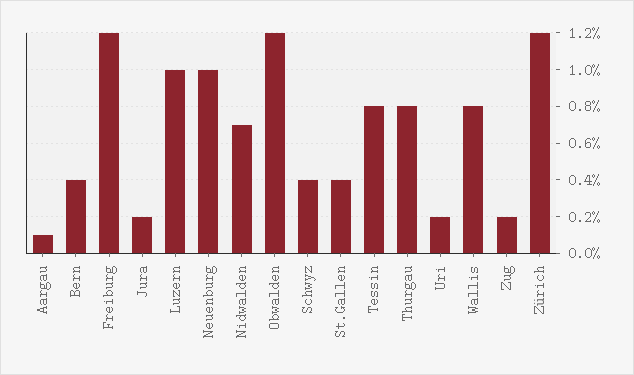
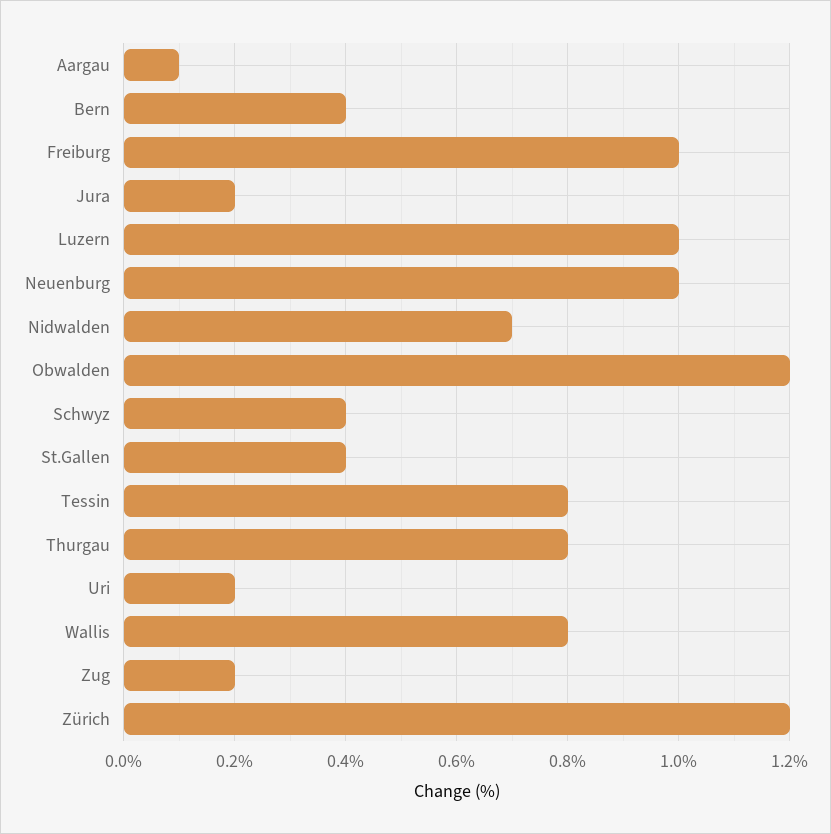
  {
    "Aargau": 0.1,
    "Bern": 0.4,
-   "Freiburg": 1.2,
+   "Freiburg": 1,
    "Jura": 0.2,
    "Luzern": 1,
    "Neuenburg": 1,
    "Nidwalden": 0.7,
    "Obwalden": 1.2,
    "Schwyz": 0.4,
    "St.Gallen": 0.4,
    "Tessin": 0.8,
    "Thurgau": 0.8,
    "Uri": 0.2,
    "Wallis": 0.8,
    "Zug": 0.2,
    "Zürich": 1.2
  }

